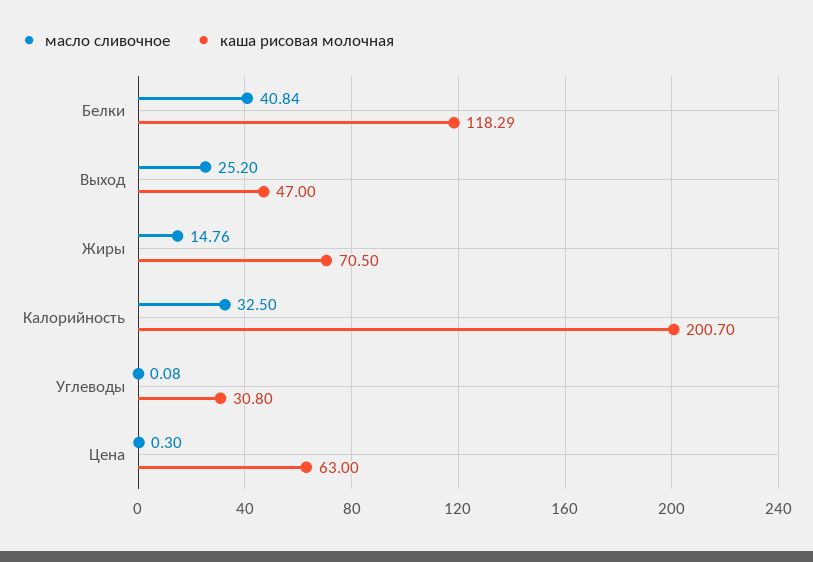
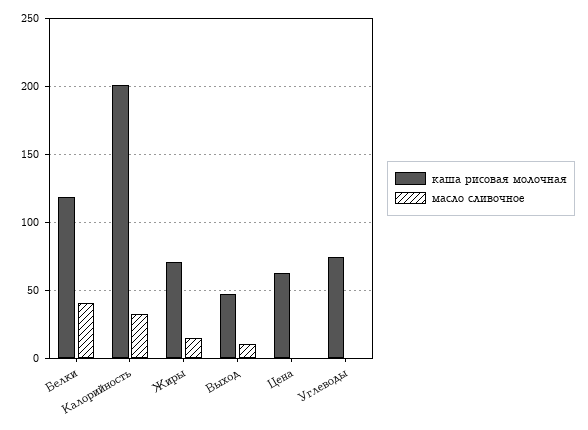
  {
    "масло сливочное": {
      "Белки": 40.84,
-     "Выход": 25.2,
+     "Выход": 10,
      "Жиры": 14.76,
      "Калорийность": 32.5,
      "Углеводы": 0.08,
      "Цена": 0.3
    },
    "каша рисовая молочная": {
      "Белки": 118.29,
      "Выход": 47,
      "Жиры": 70.5,
      "Калорийность": 200.7,
-     "Углеводы": 30.8,
+     "Углеводы": 75,
      "Цена": 63
    }
  }

